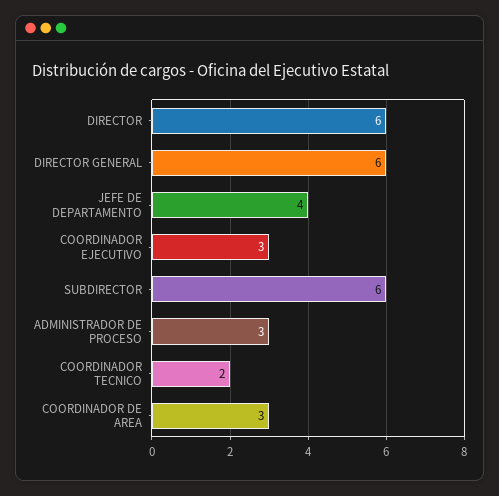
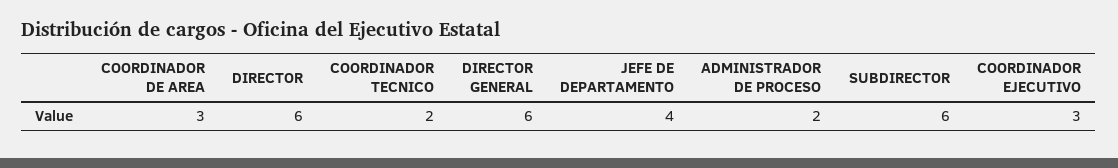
  {
    "DIRECTOR": 6,
    "DIRECTOR GENERAL": 6,
    "JEFE DE DEPARTAMENTO": 4,
    "COORDINADOR EJECUTIVO": 3,
    "SUBDIRECTOR": 6,
-   "ADMINISTRADOR DE PROCESO": 3,
+   "ADMINISTRADOR DE PROCESO": 2,
    "COORDINADOR TECNICO": 2,
    "COORDINADOR DE AREA": 3
  }

